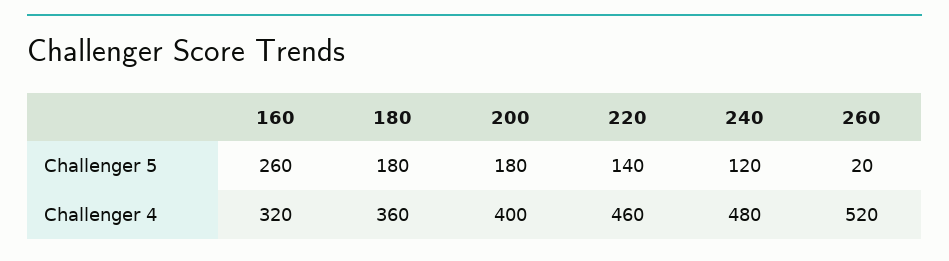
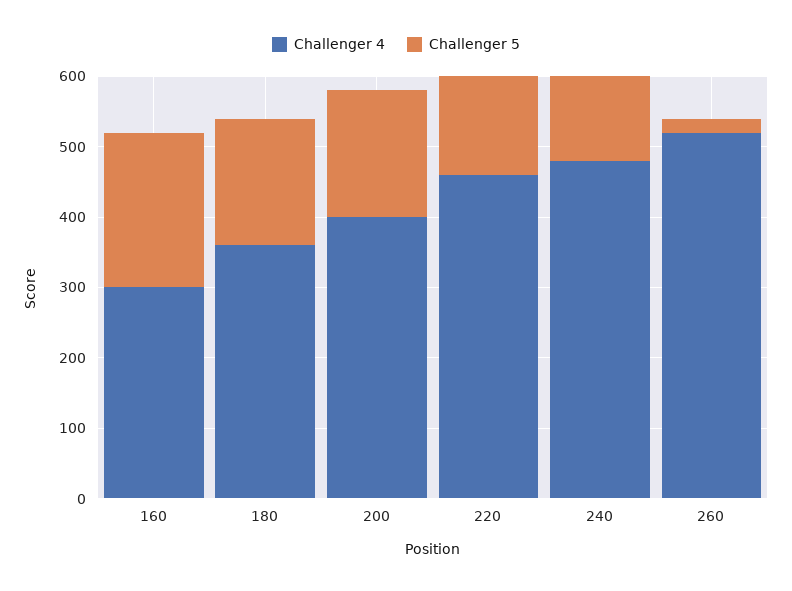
  {
    "Challenger 5": {
-     "160": 260,
+     "160": 220,
      "180": 180,
      "200": 180,
      "220": 140,
      "240": 120,
      "260": 20
    },
    "Challenger 4": {
-     "160": 320,
+     "160": 300,
      "180": 360,
      "200": 400,
      "220": 460,
      "240": 480,
      "260": 520
    }
  }

